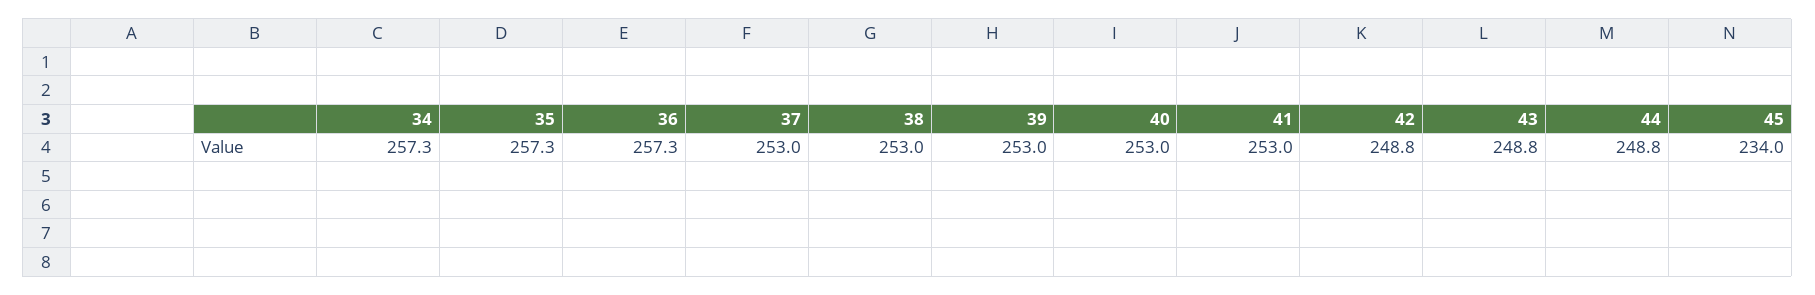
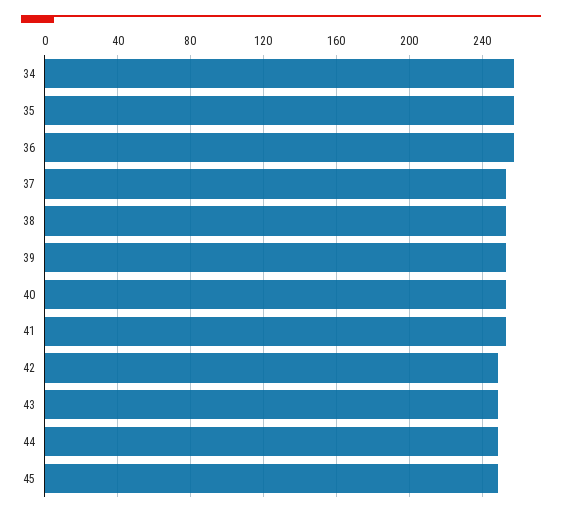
  {
    "34": 257.3,
    "35": 257.3,
    "36": 257.3,
    "37": 253,
    "38": 253,
    "39": 253,
    "40": 253,
    "41": 253,
    "42": 248.8,
    "43": 248.8,
    "44": 248.8,
-   "45": 234
+   "45": 250
  }

